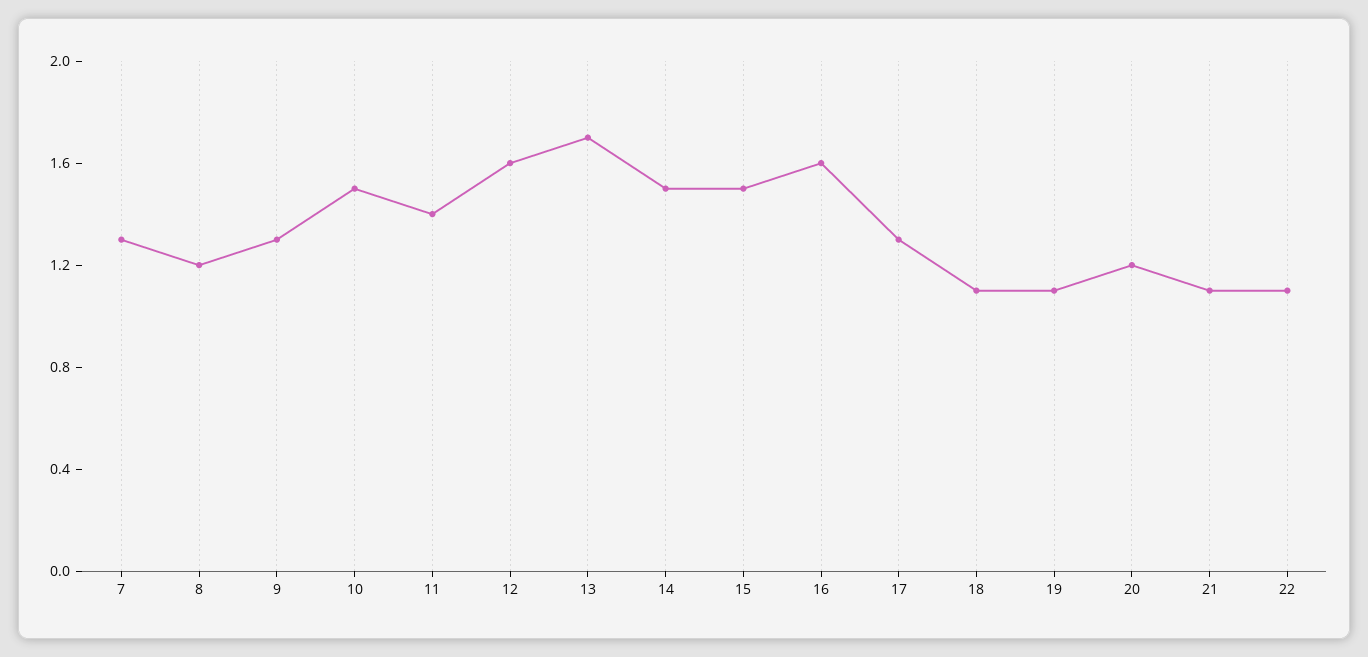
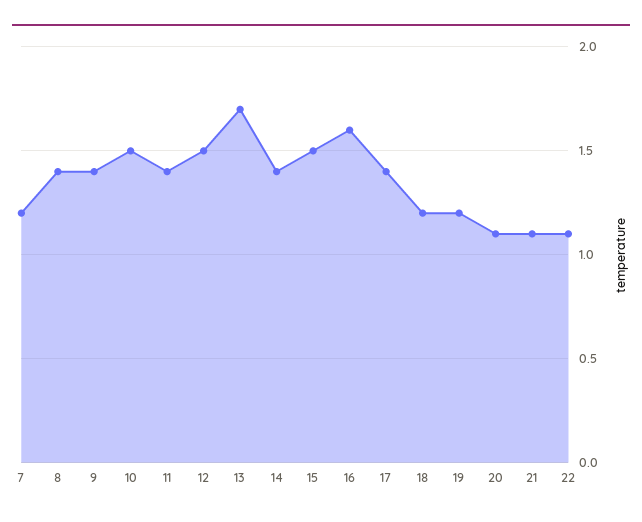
  {
-   "7": 1.3,
+   "7": 1.2,
-   "8": 1.2,
+   "8": 1.4,
-   "9": 1.3,
+   "9": 1.4,
    "10": 1.5,
    "11": 1.4,
-   "12": 1.6,
+   "12": 1.5,
    "13": 1.7,
-   "14": 1.5,
+   "14": 1.4,
    "15": 1.5,
    "16": 1.6,
-   "17": 1.3,
+   "17": 1.4,
-   "18": 1.1,
+   "18": 1.2,
-   "19": 1.1,
+   "19": 1.2,
-   "20": 1.2,
+   "20": 1.1,
    "21": 1.1,
    "22": 1.1
  }

